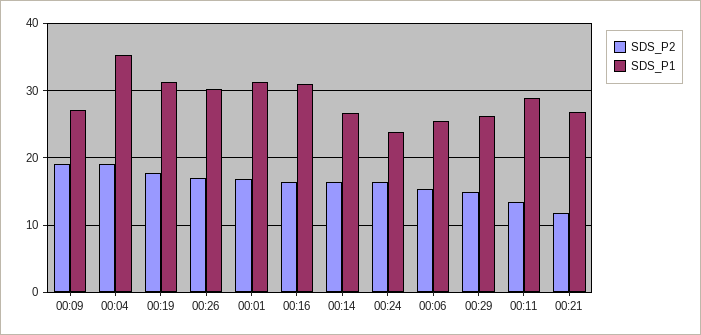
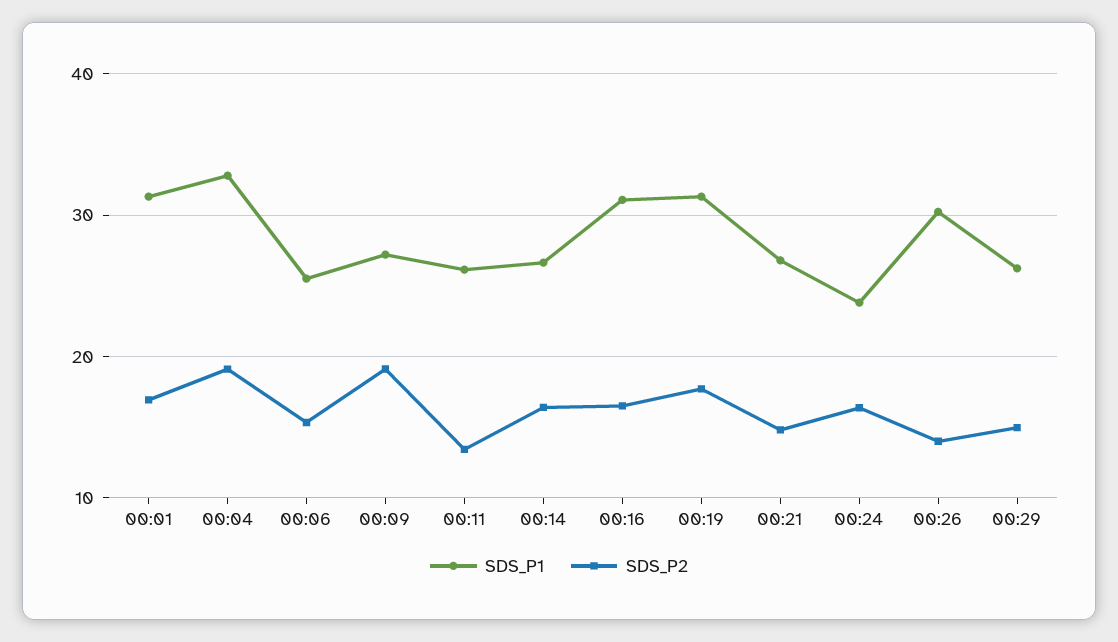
  {
    "SDS_P2": {
      "00:09": 19,
      "00:04": 19,
      "00:19": 18,
-     "00:26": 17,
+     "00:26": 14,
      "00:01": 17,
      "00:16": 17,
      "00:14": 16,
      "00:24": 16,
      "00:06": 15,
      "00:29": 15,
      "00:11": 13,
-     "00:21": 12
+     "00:21": 15
    },
    "SDS_P1": {
      "00:09": 27,
-     "00:04": 35,
+     "00:04": 33,
      "00:19": 31,
      "00:26": 30,
      "00:01": 31,
      "00:16": 31,
      "00:14": 27,
      "00:24": 24,
      "00:06": 26,
      "00:29": 26,
-     "00:11": 29,
+     "00:11": 26,
      "00:21": 27
    }
  }

